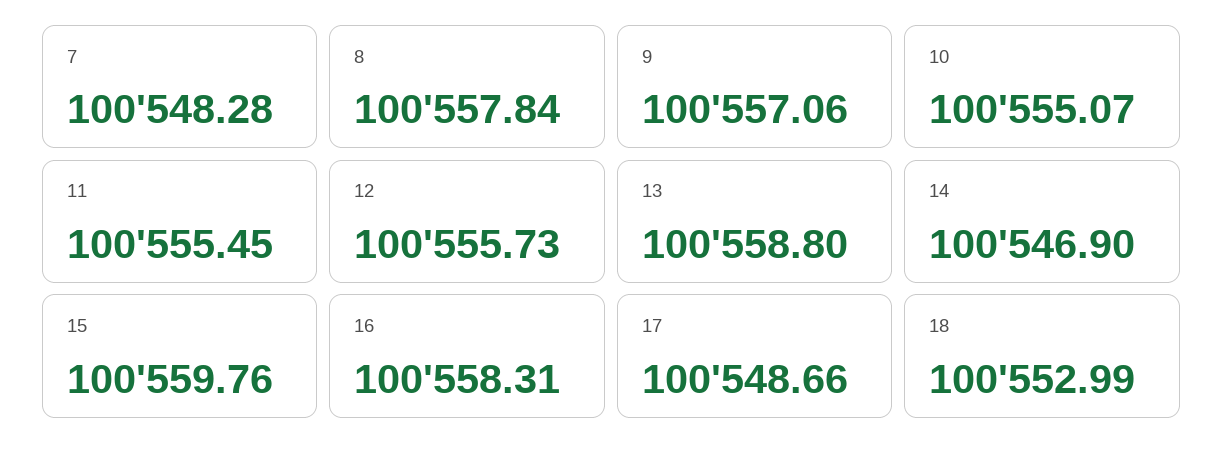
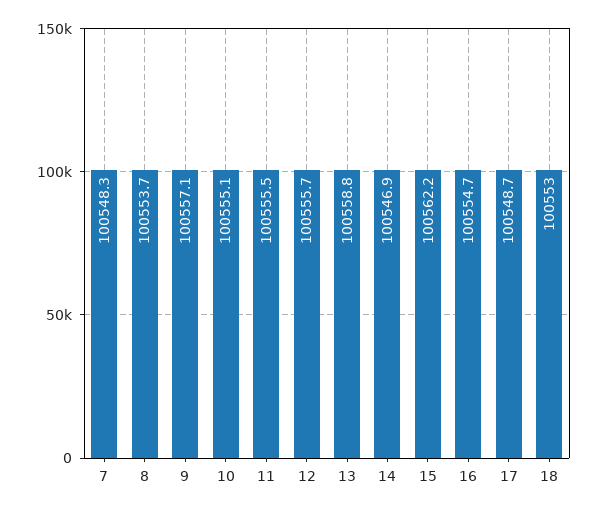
  {
    "7": 100548.28,
-   "8": 100557.84,
+   "8": 100553.7,
    "9": 100557.06,
    "10": 100555.07,
    "11": 100555.45,
    "12": 100555.73,
    "13": 100558.8,
    "14": 100546.9,
-   "15": 100559.76,
+   "15": 100562.2,
-   "16": 100558.31,
+   "16": 100554.7,
    "17": 100548.66,
    "18": 100552.99
  }

